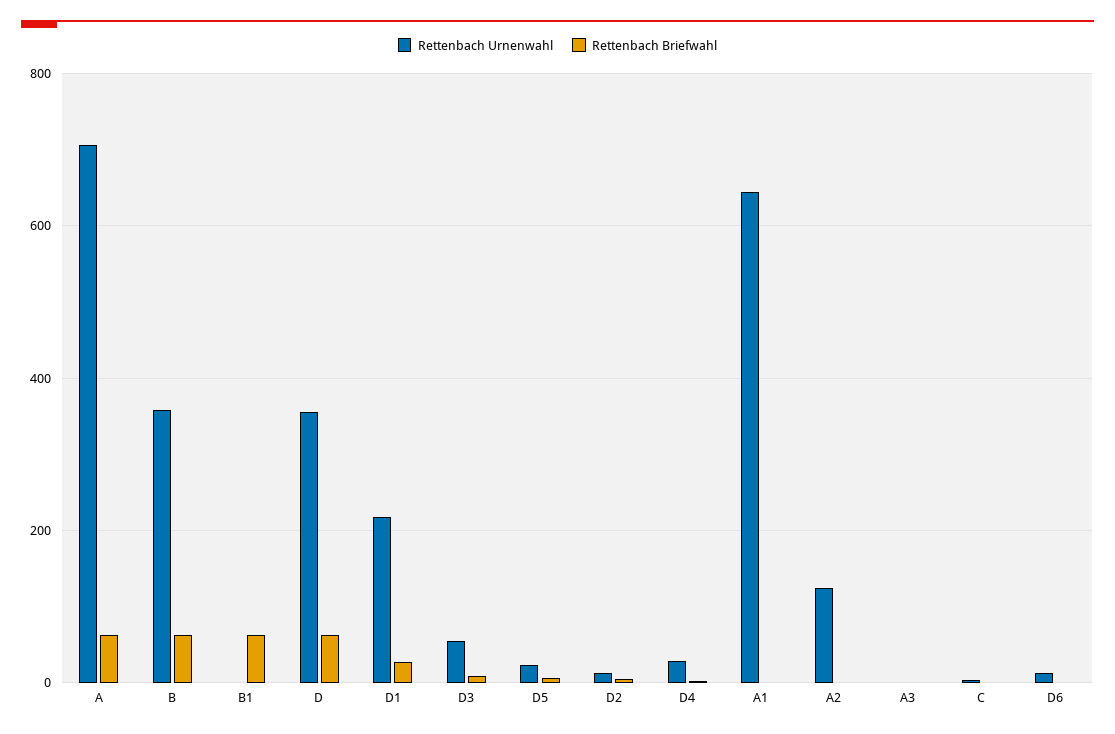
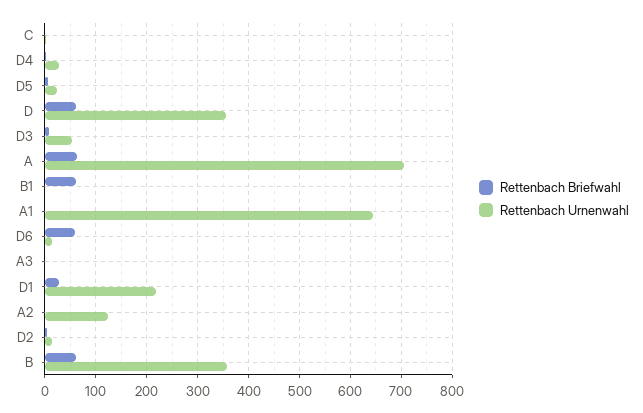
  {
    "Rettenbach Urnenwahl": {
      "A": 700,
      "B": 360,
      "B1": 0,
      "D": 360,
      "D1": 220,
      "D3": 60,
      "D5": 20,
      "D2": 20,
      "D4": 20,
      "A1": 640,
      "A2": 120,
      "A3": 0,
      "C": 0,
      "D6": 20
    },
    "Rettenbach Briefwahl": {
      "A": 60,
      "B": 60,
      "B1": 60,
      "D": 60,
      "D1": 20,
      "D3": 0,
      "D5": 0,
      "D2": 0,
      "D4": 0,
      "A1": 0,
      "A2": 0,
      "A3": 0,
      "C": 0,
-     "D6": 0
+     "D6": 60
    }
  }

